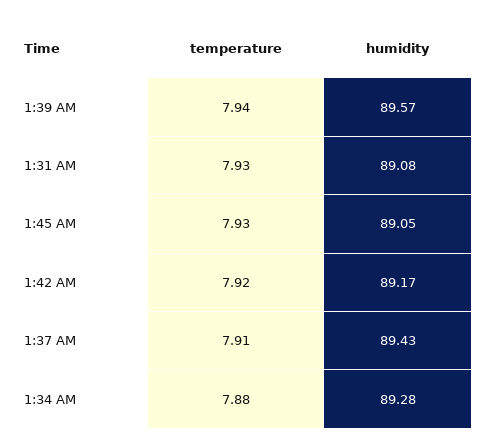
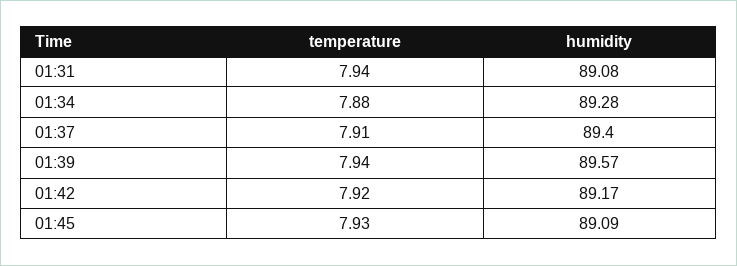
  {
    "temperature": {
      "1:39 AM": 7.94,
-     "1:31 AM": 7.93,
+     "1:31 AM": 7.94,
      "1:45 AM": 7.93,
      "1:42 AM": 7.92,
      "1:37 AM": 7.91,
      "1:34 AM": 7.88
    },
    "humidity": {
      "1:39 AM": 89.57,
      "1:31 AM": 89.08,
-     "1:45 AM": 89.05,
+     "1:45 AM": 89.09,
      "1:42 AM": 89.17,
-     "1:37 AM": 89.43,
+     "1:37 AM": 89.4,
      "1:34 AM": 89.28
    }
  }

